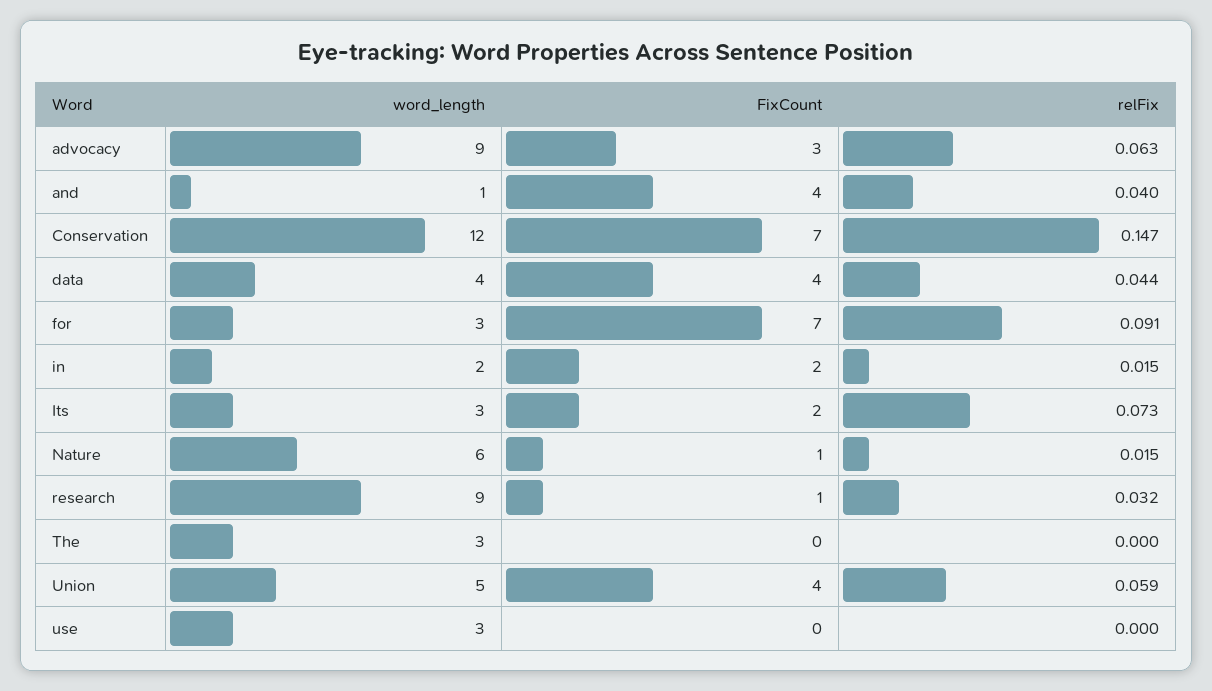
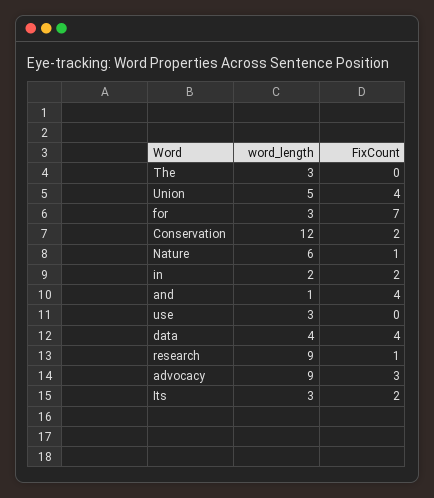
  {
    "word_length": {
      "advocacy": 9,
      "and": 1,
      "Conservation": 12,
      "data": 4,
      "for": 3,
      "in": 2,
      "Its": 3,
      "Nature": 6,
      "research": 9,
      "The": 3,
      "Union": 5,
      "use": 3
    },
    "FixCount": {
      "advocacy": 3,
      "and": 4,
-     "Conservation": 7,
+     "Conservation": 2,
      "data": 4,
      "for": 7,
      "in": 2,
      "Its": 2,
      "Nature": 1,
      "research": 1,
      "The": 0,
      "Union": 4,
      "use": 0
-   },
+   }
-   "relFix": {
-     "advocacy": 0.063,
-     "and": 0.04,
-     "Conservation": 0.147,
-     "data": 0.044,
-     "for": 0.091,
-     "in": 0.015,
-     "Its": 0.073,
-     "Nature": 0.015,
-     "research": 0.032,
-     "The": 0,
-     "Union": 0.059,
-     "use": 0
-   }
  }

